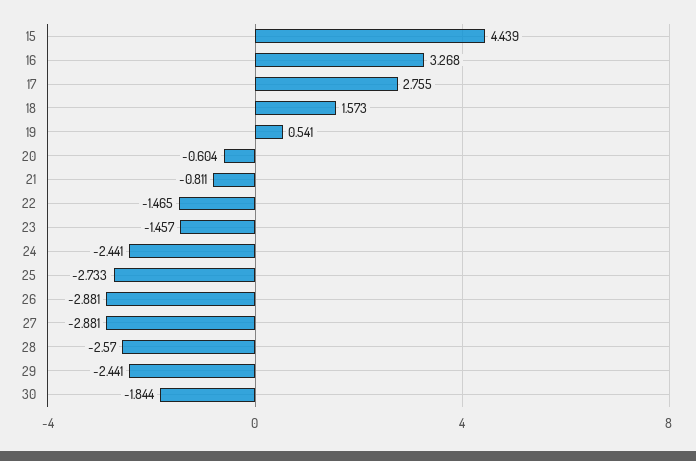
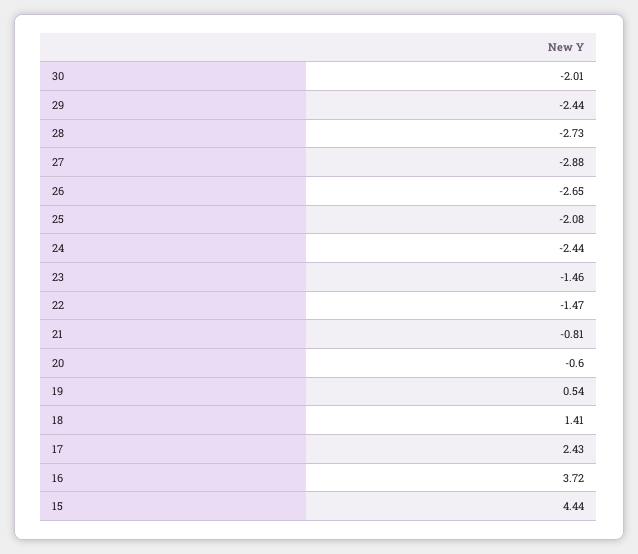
  {
    "15": 4.439,
-   "16": 3.268,
+   "16": 3.72,
-   "17": 2.755,
+   "17": 2.43,
-   "18": 1.573,
+   "18": 1.41,
    "19": 0.541,
    "20": -0.604,
    "21": -0.811,
    "22": -1.465,
    "23": -1.457,
    "24": -2.441,
-   "25": -2.733,
+   "25": -2.08,
-   "26": -2.881,
+   "26": -2.65,
    "27": -2.881,
-   "28": -2.57,
+   "28": -2.73,
    "29": -2.441,
-   "30": -1.844
+   "30": -2.01
  }

